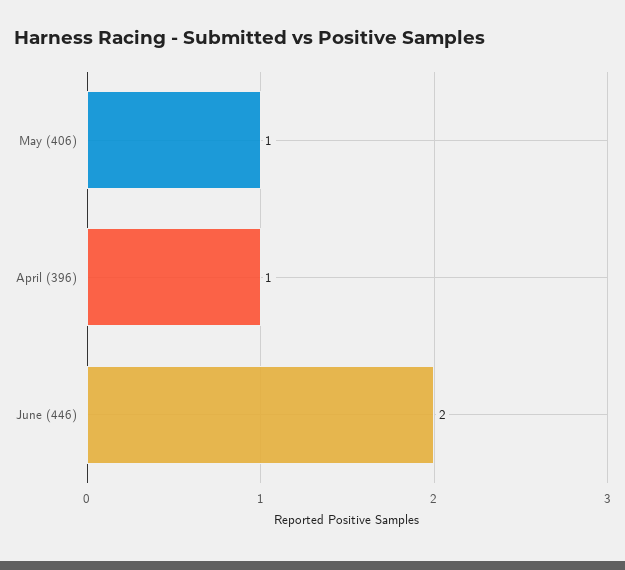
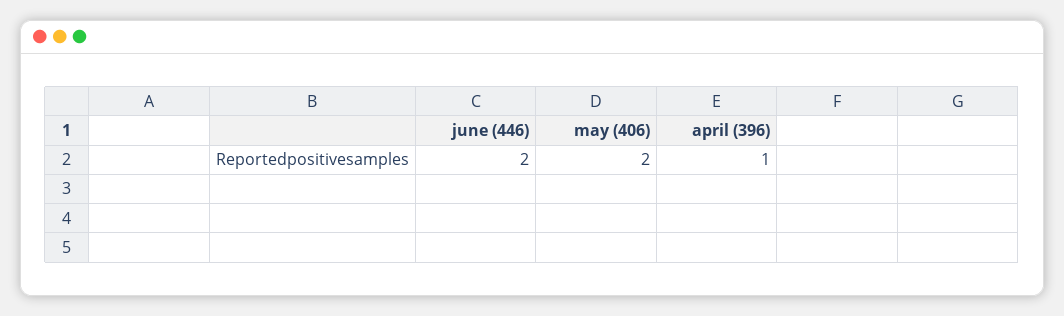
  {
-   "May (406)": 1,
+   "May (406)": 2,
    "April (396)": 1,
    "June (446)": 2
  }

